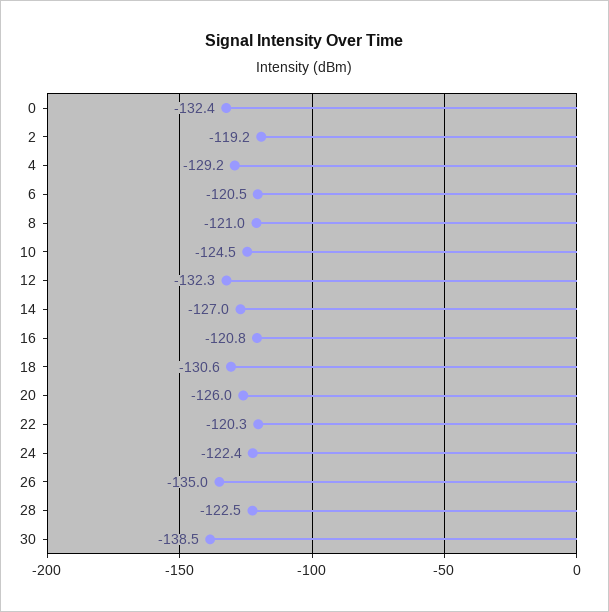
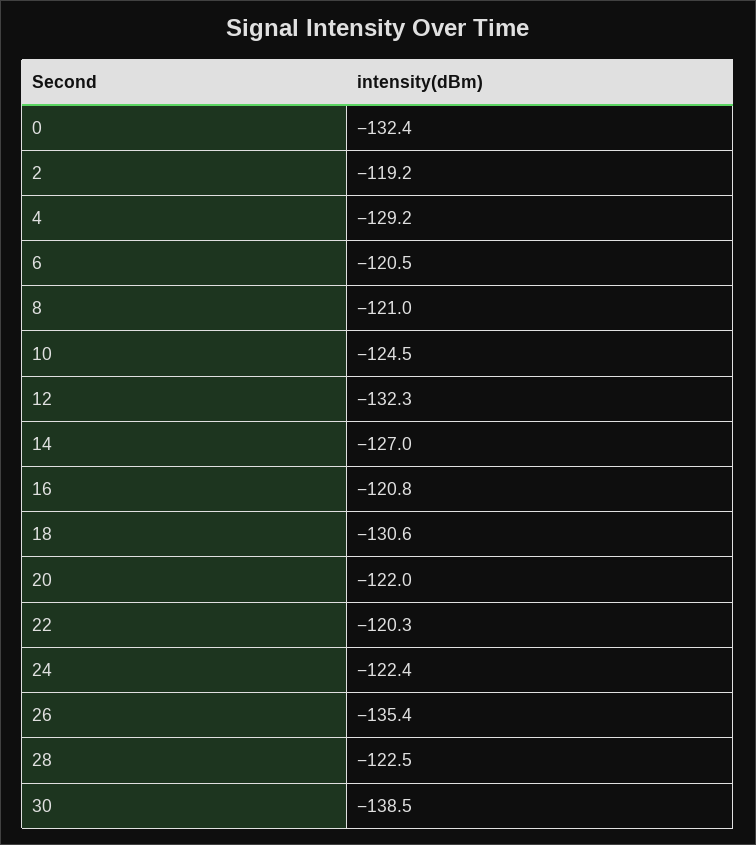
  {
    "0": -132.4,
    "2": -119.2,
    "4": -129.2,
    "6": -120.5,
    "8": -121,
    "10": -124.5,
    "12": -132.3,
    "14": -127,
    "16": -120.8,
    "18": -130.6,
-   "20": -126,
+   "20": -122,
    "22": -120.3,
    "24": -122.4,
-   "26": -135,
+   "26": -135.4,
    "28": -122.5,
    "30": -138.5
  }

